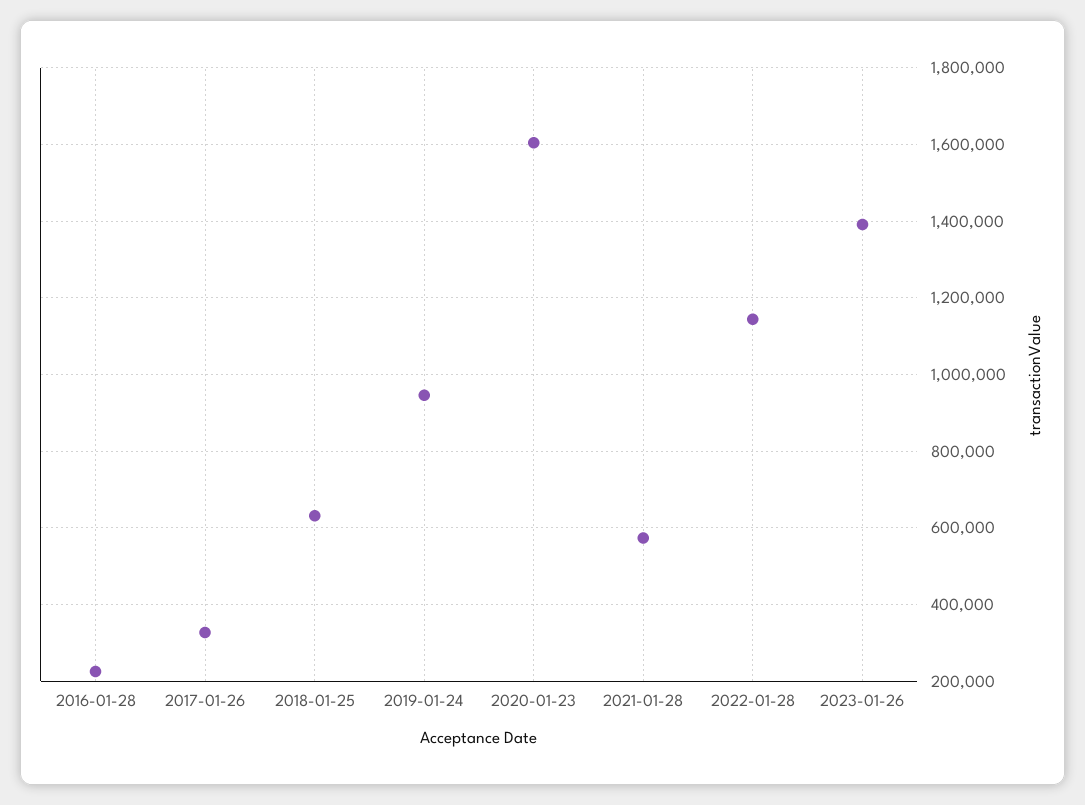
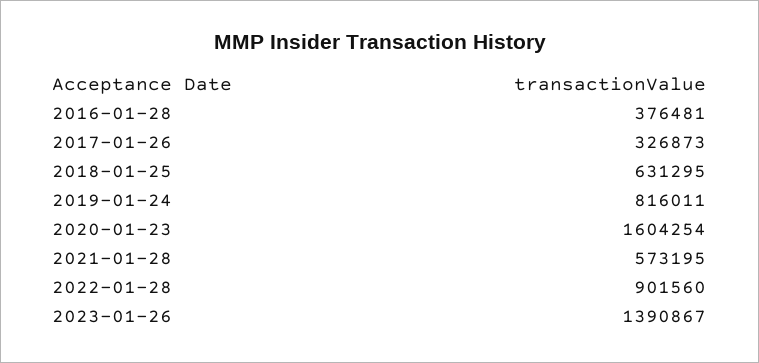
  {
-   "2016-01-28": 220000,
+   "2016-01-28": 376481,
    "2017-01-26": 326873,
    "2018-01-25": 631295,
-   "2019-01-24": 940000,
+   "2019-01-24": 816011,
    "2020-01-23": 1604254,
    "2021-01-28": 573195,
-   "2022-01-28": 1140000,
+   "2022-01-28": 901560,
    "2023-01-26": 1390867
  }

